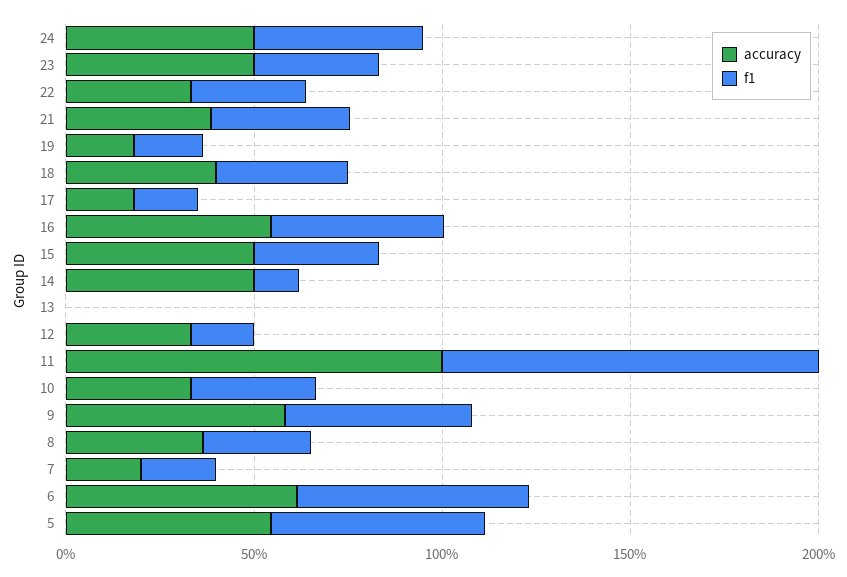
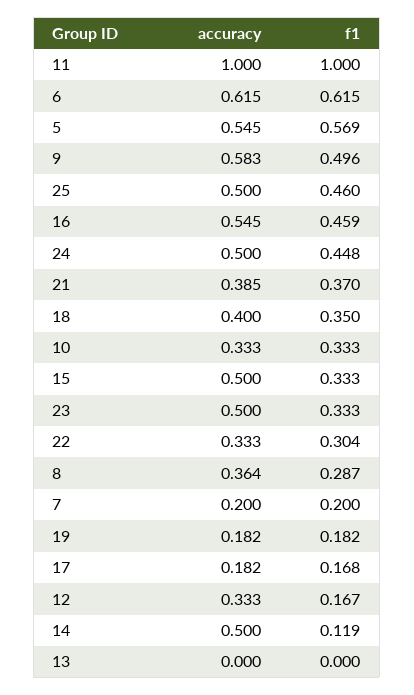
  {
    "accuracy": {
      "24": 0.5,
      "23": 0.5,
      "22": 0.333,
      "21": 0.385,
      "19": 0.182,
      "18": 0.4,
      "17": 0.182,
      "16": 0.545,
      "15": 0.5,
      "14": 0.5,
      "13": 0,
      "12": 0.333,
      "11": 1,
      "10": 0.333,
      "9": 0.583,
      "8": 0.364,
      "7": 0.2,
      "6": 0.615,
-     "5": 0.545
+     "5": 0.545,
+     "25": 0.5
    },
    "f1": {
      "24": 0.448,
      "23": 0.333,
      "22": 0.304,
      "21": 0.37,
      "19": 0.182,
      "18": 0.35,
      "17": 0.168,
      "16": 0.459,
      "15": 0.333,
      "14": 0.119,
      "13": 0,
      "12": 0.167,
      "11": 1,
      "10": 0.333,
      "9": 0.496,
      "8": 0.287,
      "7": 0.2,
      "6": 0.615,
-     "5": 0.569
+     "5": 0.569,
+     "25": 0.46
    }
  }

